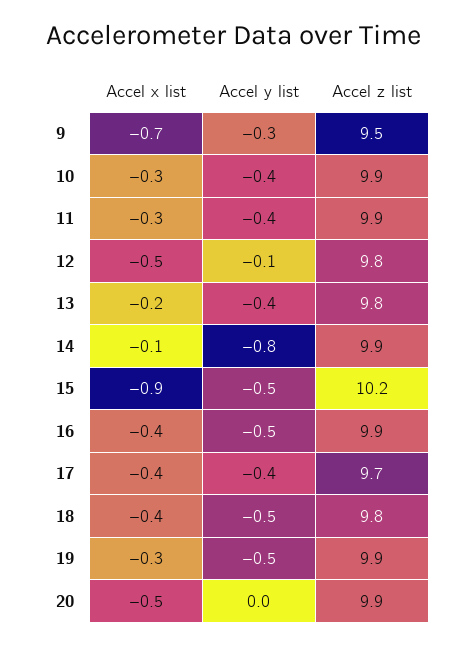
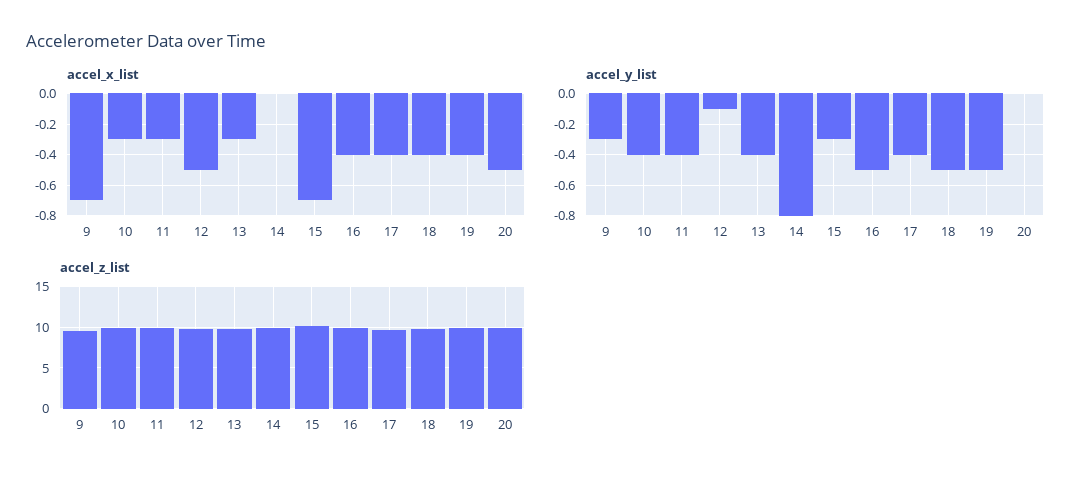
  {
    "Accel x list": {
      "9": -0.7,
      "10": -0.3,
      "11": -0.3,
      "12": -0.5,
-     "13": -0.2,
+     "13": -0.3,
-     "14": -0.1,
+     "14": 0,
-     "15": -0.9,
+     "15": -0.7,
      "16": -0.4,
      "17": -0.4,
      "18": -0.4,
-     "19": -0.3,
+     "19": -0.4,
      "20": -0.5
    },
    "Accel y list": {
      "9": -0.3,
      "10": -0.4,
      "11": -0.4,
      "12": -0.1,
      "13": -0.4,
      "14": -0.8,
-     "15": -0.5,
+     "15": -0.3,
      "16": -0.5,
      "17": -0.4,
      "18": -0.5,
      "19": -0.5,
      "20": 0
    },
    "Accel z list": {
      "9": 9.5,
      "10": 9.9,
      "11": 9.9,
      "12": 9.8,
      "13": 9.8,
      "14": 9.9,
      "15": 10.2,
      "16": 9.9,
      "17": 9.7,
      "18": 9.8,
      "19": 9.9,
      "20": 9.9
    }
  }

